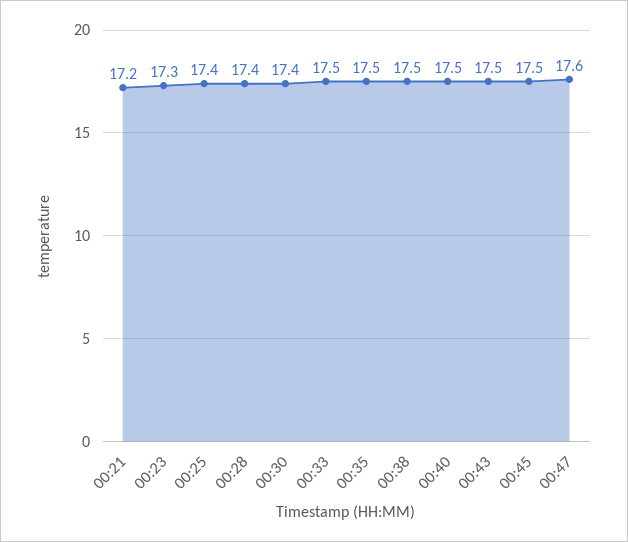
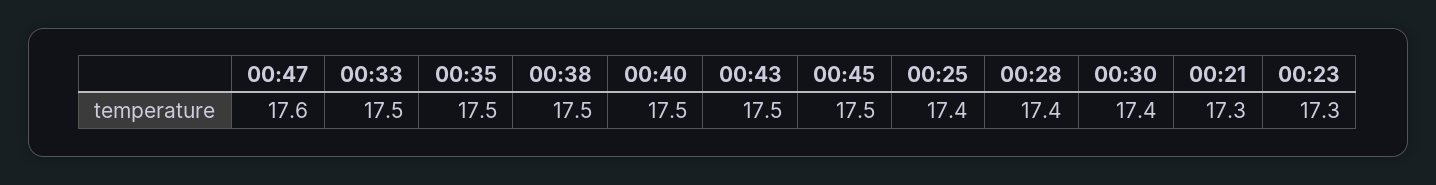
  {
-   "00:21": 17.2,
+   "00:21": 17.3,
    "00:23": 17.3,
    "00:25": 17.4,
    "00:28": 17.4,
    "00:30": 17.4,
    "00:33": 17.5,
    "00:35": 17.5,
    "00:38": 17.5,
    "00:40": 17.5,
    "00:43": 17.5,
    "00:45": 17.5,
    "00:47": 17.6
  }

